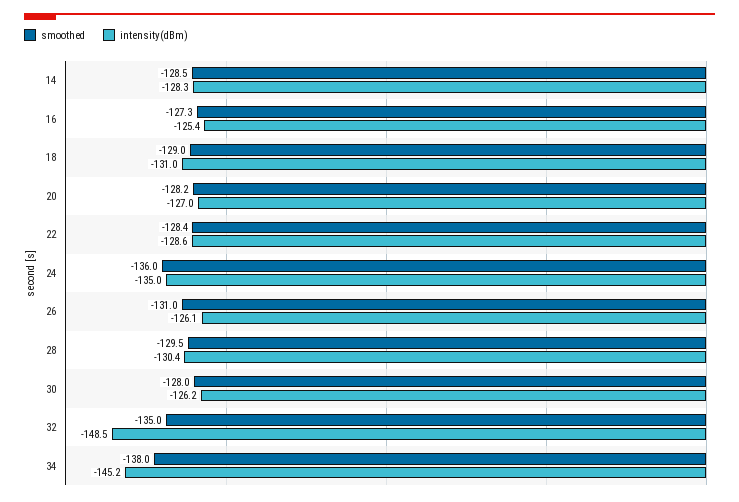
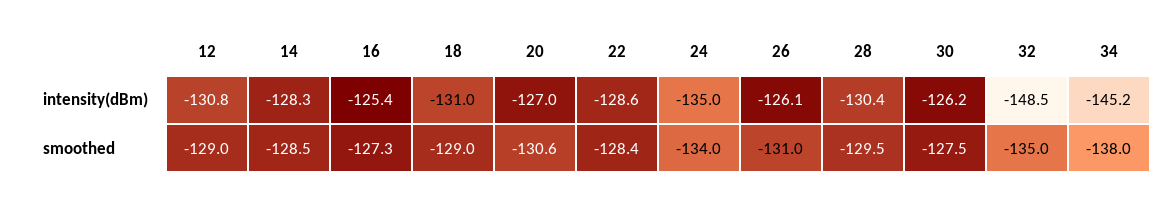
  {
    "smoothed": {
      "14": -128.5,
      "16": -127.3,
      "18": -129,
-     "20": -128.2,
+     "20": -130.6,
      "22": -128.4,
-     "24": -136,
+     "24": -134,
      "26": -131,
      "28": -129.5,
-     "30": -128,
+     "30": -127.5,
      "32": -135,
-     "34": -138
+     "34": -138,
+     "12": -129
    },
    "intensity(dBm)": {
      "14": -128.3,
      "16": -125.4,
      "18": -131,
      "20": -127,
      "22": -128.6,
      "24": -135,
      "26": -126.1,
      "28": -130.4,
      "30": -126.2,
      "32": -148.5,
-     "34": -145.2
+     "34": -145.2,
+     "12": -130.8
    }
  }

